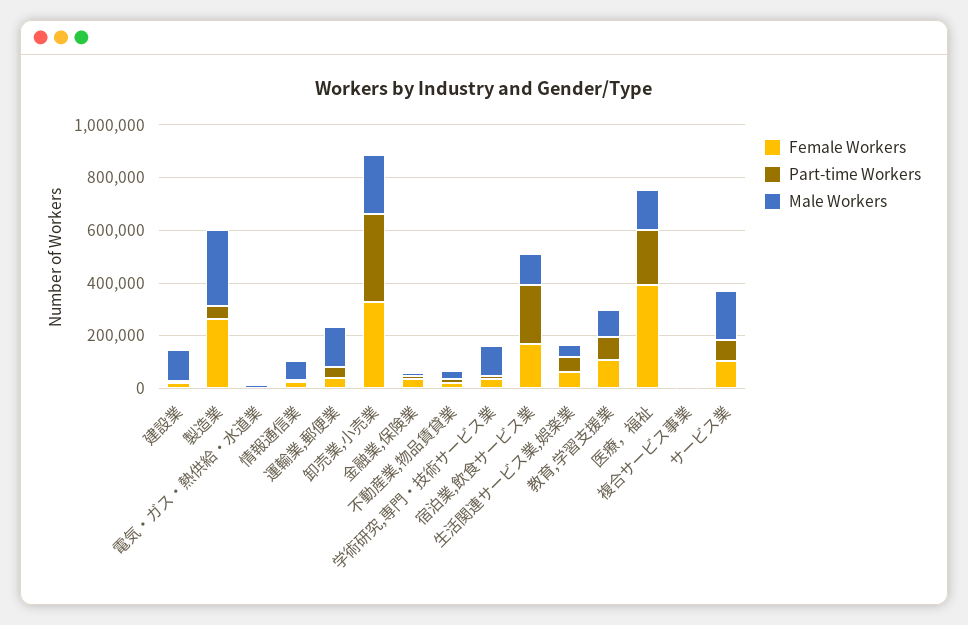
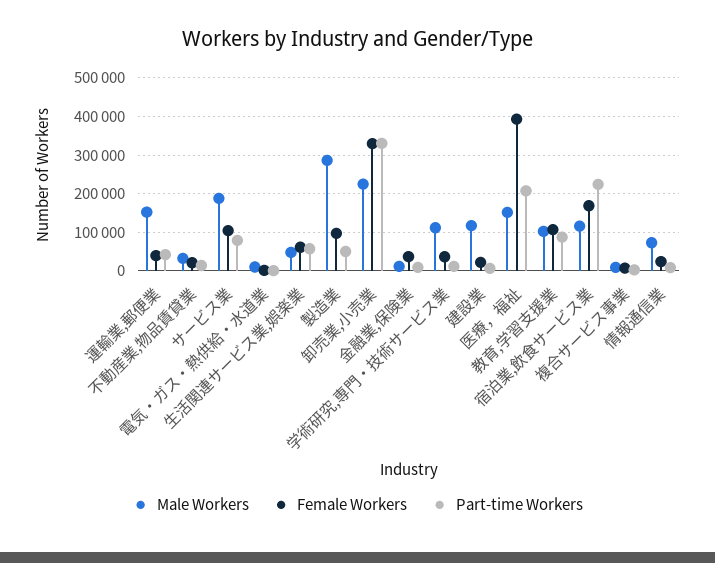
  {
    "Female Workers": {
      "建設業": 20000,
-     "製造業": 250000,
+     "製造業": 100000,
      "電気・ガス・熱供給・水道業": 0,
      "情報通信業": 20000,
      "運輸業,郵便業": 40000,
      "卸売業,小売業": 320000,
      "金融業,保険業": 40000,
      "不動産業,物品賃貸業": 20000,
      "学術研究,専門・技術サービス業": 40000,
      "宿泊業,飲食サービス業": 160000,
      "生活関連サービス業,娯楽業": 60000,
      "教育,学習支援業": 100000,
      "医療，福祉": 400000,
      "複合サービス事業": 0,
      "サービス業": 100000
    },
    "Part-time Workers": {
      "建設業": 0,
      "製造業": 40000,
      "電気・ガス・熱供給・水道業": 0,
      "情報通信業": 0,
      "運輸業,郵便業": 40000,
      "卸売業,小売業": 340000,
      "金融業,保険業": 0,
      "不動産業,物品賃貸業": 20000,
      "学術研究,専門・技術サービス業": 20000,
      "宿泊業,飲食サービス業": 220000,
      "生活関連サービス業,娯楽業": 60000,
      "教育,学習支援業": 80000,
      "医療，福祉": 200000,
      "複合サービス事業": 0,
      "サービス業": 80000
    },
    "Male Workers": {
      "建設業": 120000,
      "製造業": 280000,
      "電気・ガス・熱供給・水道業": 0,
      "情報通信業": 80000,
      "運輸業,郵便業": 160000,
      "卸売業,小売業": 220000,
      "金融業,保険業": 20000,
      "不動産業,物品賃貸業": 40000,
      "学術研究,専門・技術サービス業": 120000,
      "宿泊業,飲食サービス業": 120000,
      "生活関連サービス業,娯楽業": 40000,
      "教育,学習支援業": 100000,
      "医療，福祉": 160000,
      "複合サービス事業": 0,
      "サービス業": 180000
    }
  }

